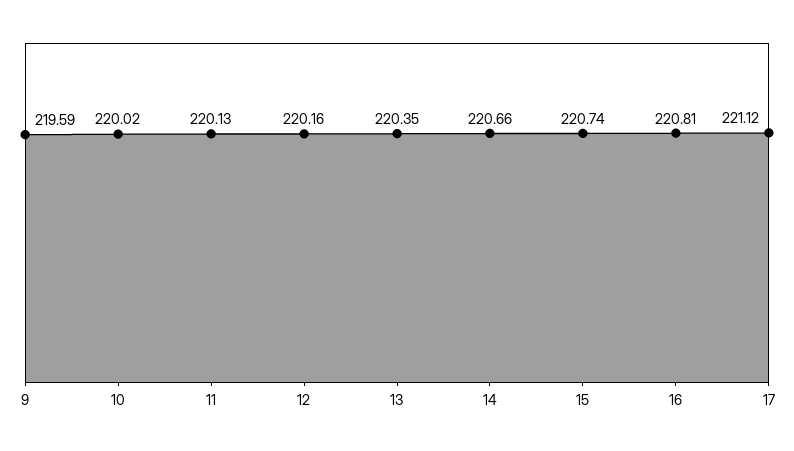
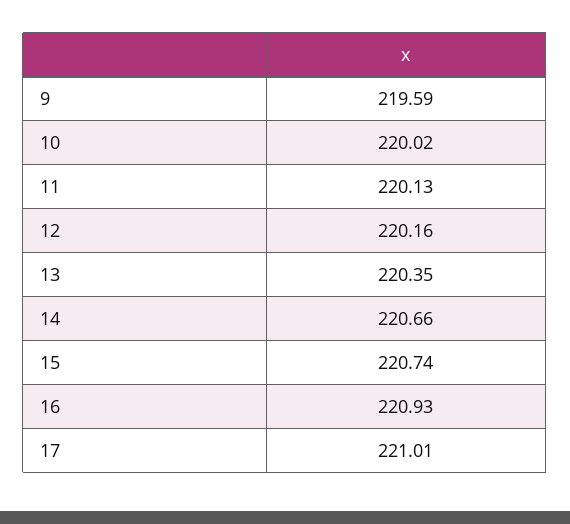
  {
    "9": 219.59,
    "10": 220.02,
    "11": 220.13,
    "12": 220.16,
    "13": 220.35,
    "14": 220.66,
    "15": 220.74,
-   "16": 220.81,
+   "16": 220.93,
-   "17": 221.12
+   "17": 221.01
  }

